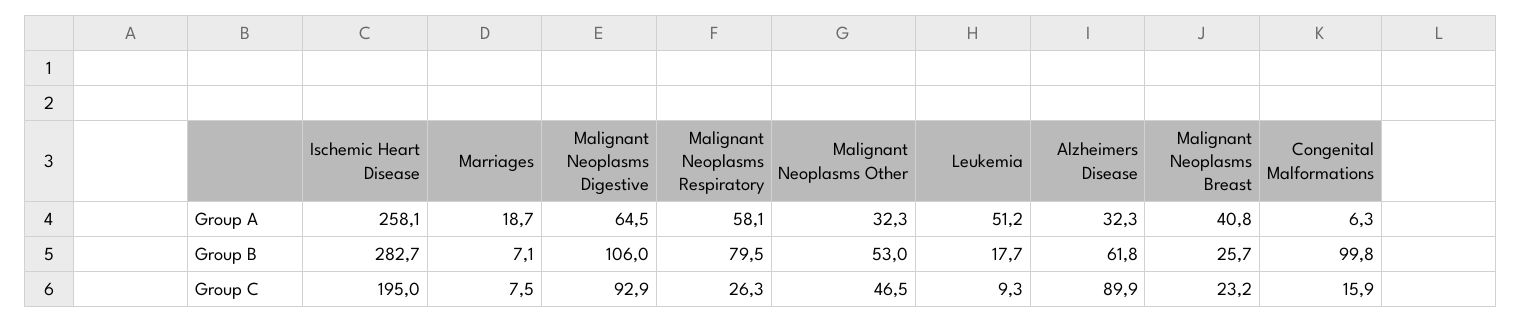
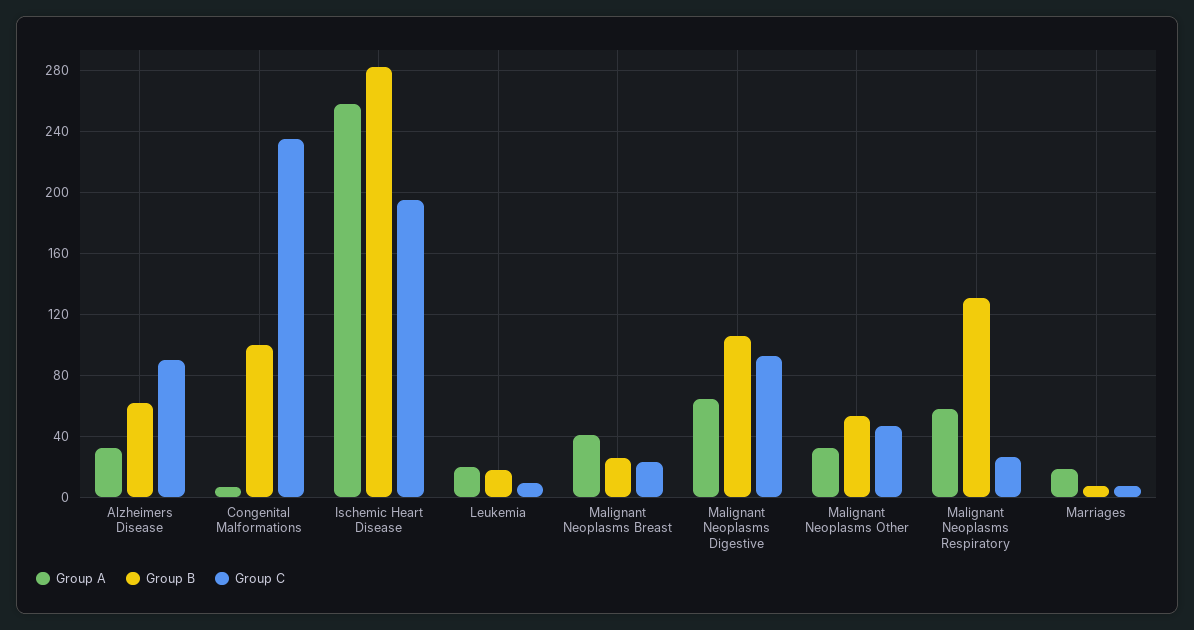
  {
    "Group A": {
      "Ischemic Heart Disease": 258.1,
      "Marriages": 18.7,
      "Malignant Neoplasms Digestive": 64.5,
      "Malignant Neoplasms Respiratory": 58.1,
      "Malignant Neoplasms Other": 32.3,
-     "Leukemia": 51.2,
+     "Leukemia": 20,
      "Alzheimers Disease": 32.3,
      "Malignant Neoplasms Breast": 40.8,
      "Congenital Malformations": 6.3
    },
    "Group B": {
      "Ischemic Heart Disease": 282.7,
      "Marriages": 7.1,
      "Malignant Neoplasms Digestive": 106,
-     "Malignant Neoplasms Respiratory": 79.5,
+     "Malignant Neoplasms Respiratory": 130,
      "Malignant Neoplasms Other": 53,
      "Leukemia": 17.7,
      "Alzheimers Disease": 61.8,
      "Malignant Neoplasms Breast": 25.7,
      "Congenital Malformations": 99.8
    },
    "Group C": {
      "Ischemic Heart Disease": 195,
      "Marriages": 7.5,
      "Malignant Neoplasms Digestive": 92.9,
      "Malignant Neoplasms Respiratory": 26.3,
      "Malignant Neoplasms Other": 46.5,
      "Leukemia": 9.3,
      "Alzheimers Disease": 89.9,
      "Malignant Neoplasms Breast": 23.2,
-     "Congenital Malformations": 15.9
+     "Congenital Malformations": 235
    }
  }

